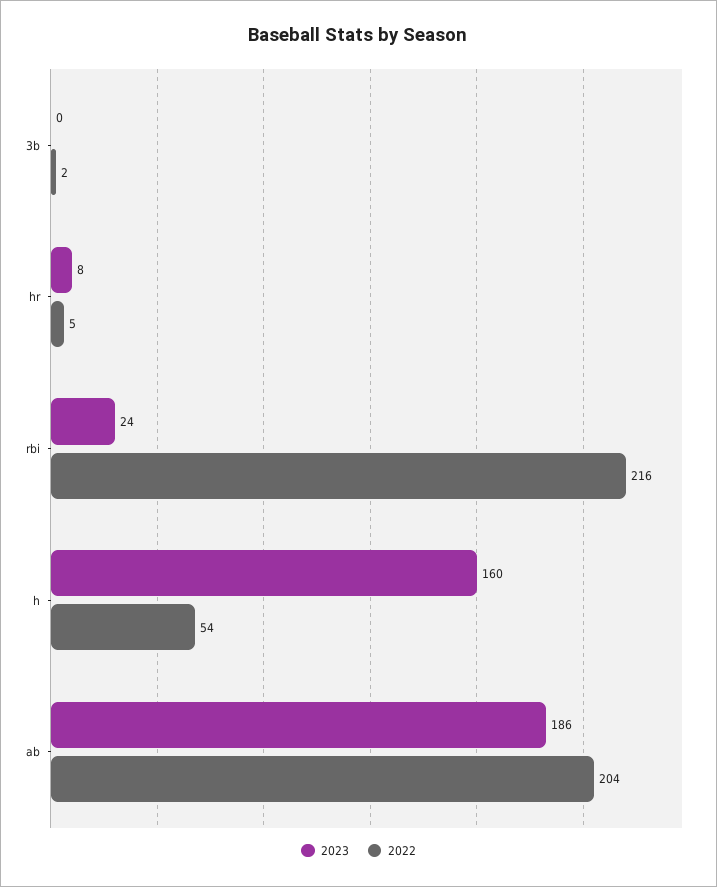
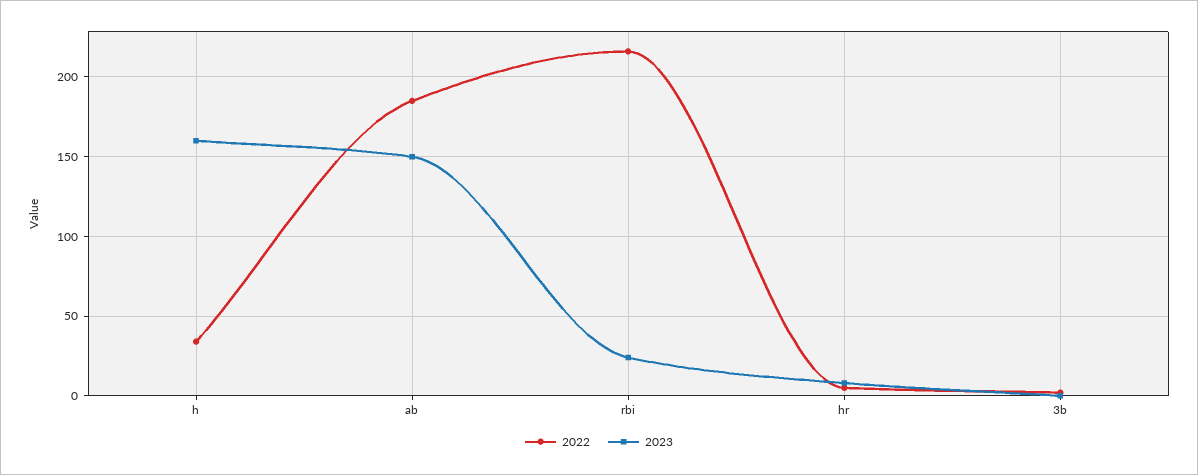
  {
    "2023": {
      "3b": 0,
      "hr": 8,
      "rbi": 24,
      "h": 160,
-     "ab": 186
+     "ab": 150
    },
    "2022": {
      "3b": 2,
      "hr": 5,
      "rbi": 216,
-     "h": 54,
+     "h": 35,
-     "ab": 204
+     "ab": 185
    }
  }

